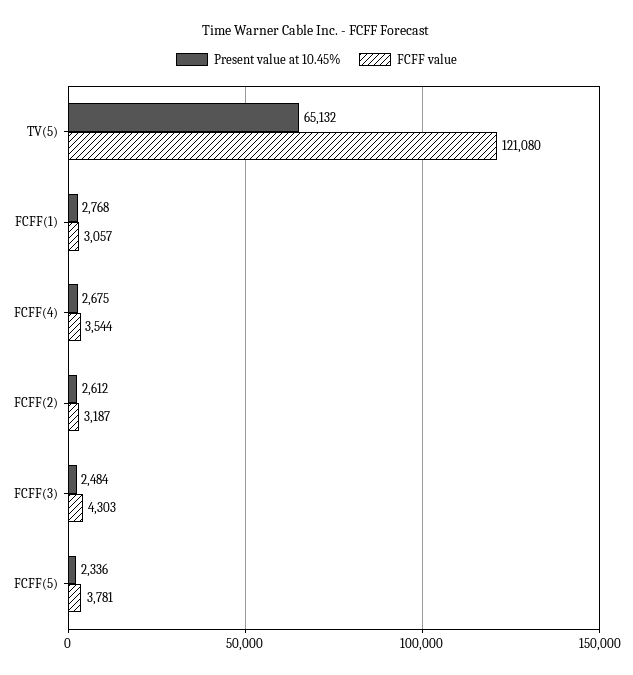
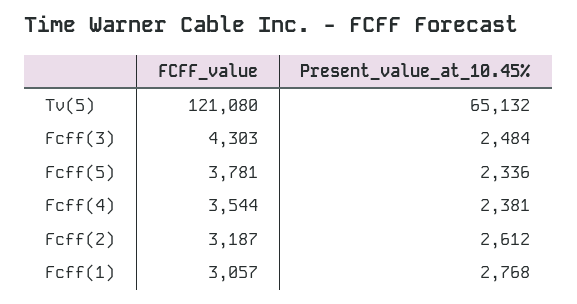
  {
    "Present value at 10.45%": {
      "TV(5)": 65132,
      "FCFF(1)": 2768,
-     "FCFF(4)": 2675,
+     "FCFF(4)": 2381,
      "FCFF(2)": 2612,
      "FCFF(3)": 2484,
      "FCFF(5)": 2336
    },
    "FCFF value": {
      "TV(5)": 121080,
      "FCFF(1)": 3057,
      "FCFF(4)": 3544,
      "FCFF(2)": 3187,
      "FCFF(3)": 4303,
      "FCFF(5)": 3781
    }
  }

